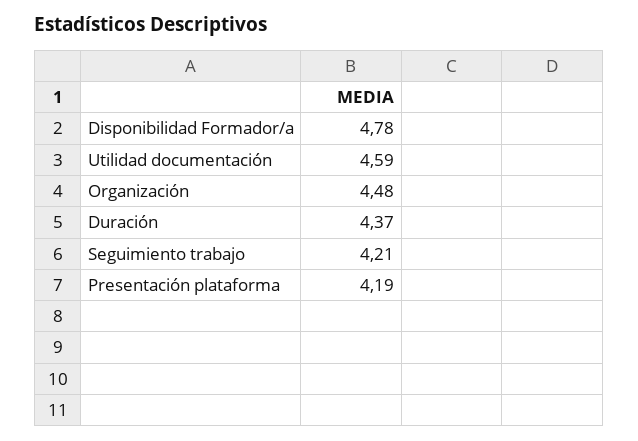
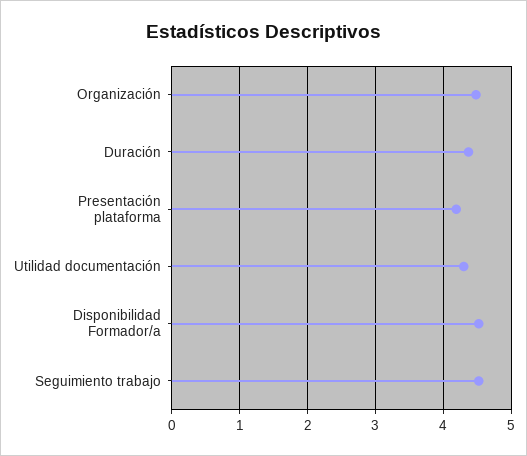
  {
-   "Disponibilidad Formador/a": 4.78,
+   "Disponibilidad Formador/a": 4.5,
-   "Utilidad documentación": 4.59,
+   "Utilidad documentación": 4.3,
    "Organización": 4.48,
    "Duración": 4.37,
-   "Seguimiento trabajo": 4.21,
+   "Seguimiento trabajo": 4.5,
    "Presentación plataforma": 4.19
  }

